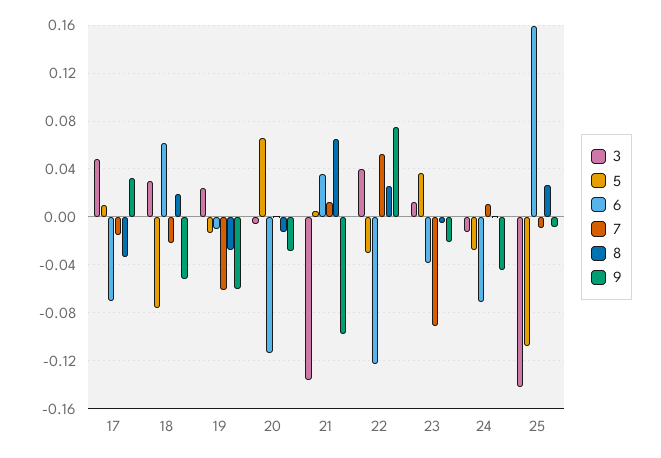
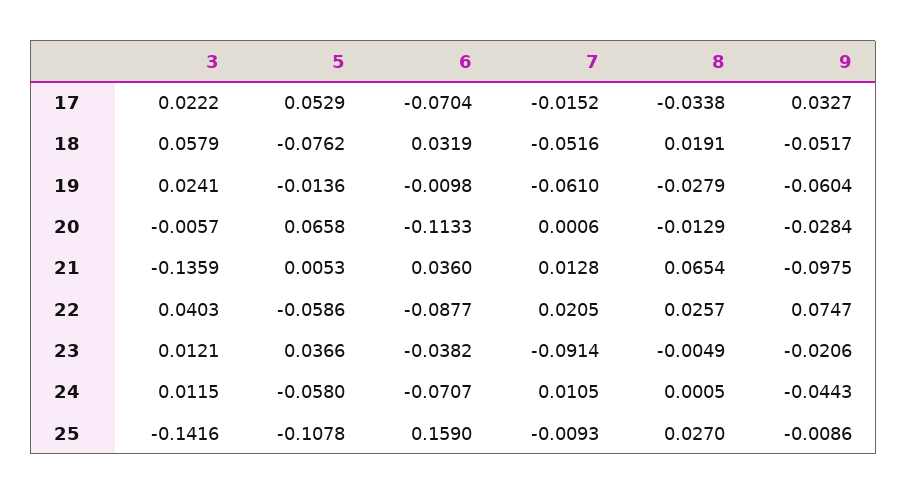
  {
    "3": {
-     "17": 0.05,
+     "17": 0.0222,
-     "18": 0.03,
+     "18": 0.0579,
      "19": 0.0241,
      "20": -0.0057,
      "21": -0.1359,
      "22": 0.0403,
      "23": 0.0121,
-     "24": -0.01,
+     "24": 0.0115,
      "25": -0.1416
    },
    "5": {
-     "17": 0.01,
+     "17": 0.0529,
      "18": -0.0762,
      "19": -0.0136,
      "20": 0.0658,
      "21": 0.0053,
-     "22": -0.03,
+     "22": -0.0586,
      "23": 0.0366,
-     "24": -0.03,
+     "24": -0.058,
      "25": -0.1078
    },
    "6": {
      "17": -0.0704,
-     "18": 0.06,
+     "18": 0.0319,
      "19": -0.0098,
      "20": -0.1133,
      "21": 0.036,
-     "22": -0.12,
+     "22": -0.0877,
      "23": -0.0382,
      "24": -0.0707,
      "25": 0.159
    },
    "7": {
      "17": -0.0152,
-     "18": -0.02,
+     "18": -0.0516,
      "19": -0.061,
      "20": 0.0006,
      "21": 0.0128,
-     "22": 0.05,
+     "22": 0.0205,
      "23": -0.0914,
      "24": 0.0105,
      "25": -0.0093
    },
    "8": {
      "17": -0.0338,
      "18": 0.0191,
      "19": -0.0279,
      "20": -0.0129,
      "21": 0.0654,
      "22": 0.0257,
      "23": -0.0049,
      "24": 0.0005,
      "25": 0.027
    },
    "9": {
      "17": 0.0327,
      "18": -0.0517,
      "19": -0.0604,
      "20": -0.0284,
      "21": -0.0975,
      "22": 0.0747,
      "23": -0.0206,
      "24": -0.0443,
      "25": -0.0086
    }
  }

